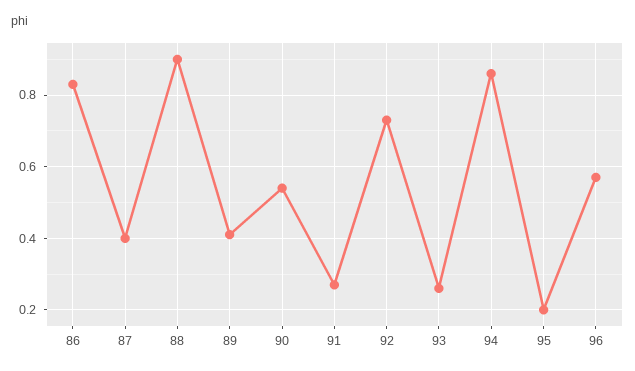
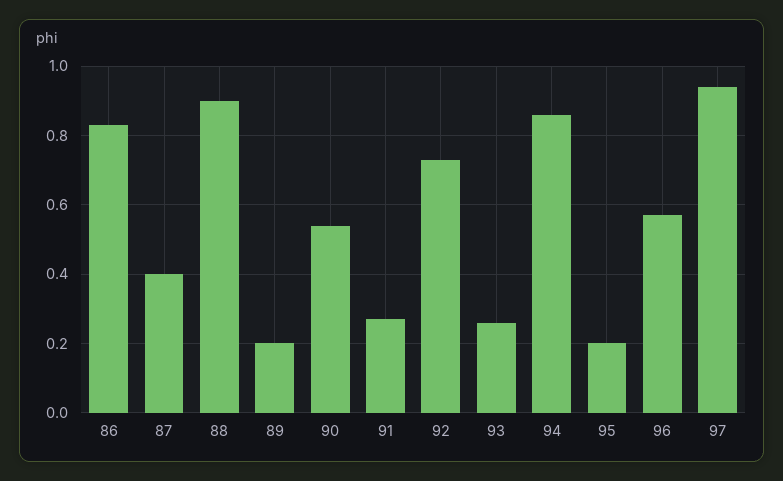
  {
    "86": 0.85,
    "87": 0.4,
    "88": 0.9,
-   "89": 0.4,
+   "89": 0.2,
    "90": 0.55,
    "91": 0.25,
    "92": 0.75,
    "93": 0.25,
    "94": 0.85,
    "95": 0.2,
-   "96": 0.55
+   "96": 0.55,
+   "97": 0.95
  }

